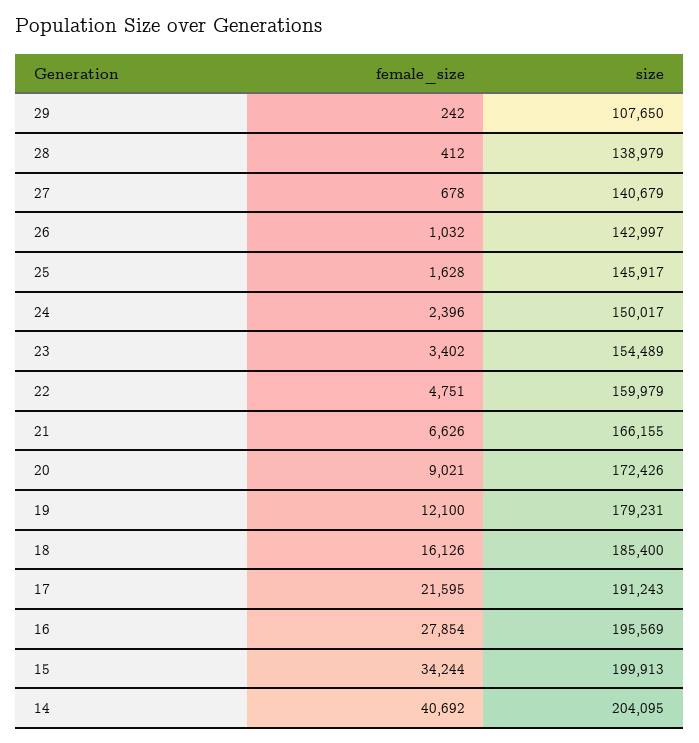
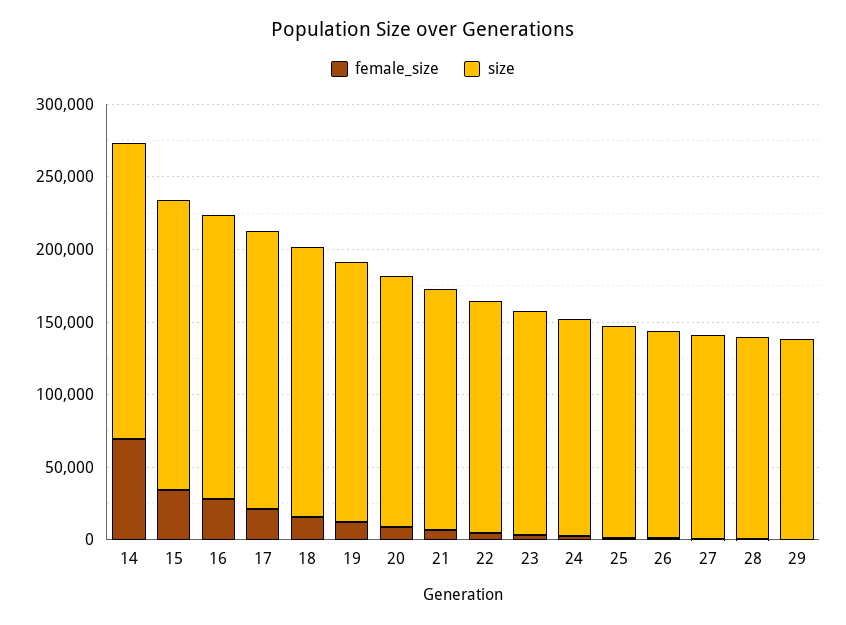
  {
    "female_size": {
      "29": 242,
      "28": 412,
      "27": 678,
      "26": 1032,
      "25": 1628,
      "24": 2396,
      "23": 3402,
      "22": 4751,
      "21": 6626,
      "20": 9021,
      "19": 12100,
      "18": 16126,
      "17": 21595,
      "16": 27854,
      "15": 34244,
-     "14": 40692
+     "14": 70000
    },
    "size": {
-     "29": 107650,
+     "29": 140000,
      "28": 138979,
      "27": 140679,
      "26": 142997,
      "25": 145917,
      "24": 150017,
      "23": 154489,
      "22": 159979,
      "21": 166155,
      "20": 172426,
      "19": 179231,
      "18": 185400,
      "17": 191243,
      "16": 195569,
      "15": 199913,
      "14": 204095
    }
  }

